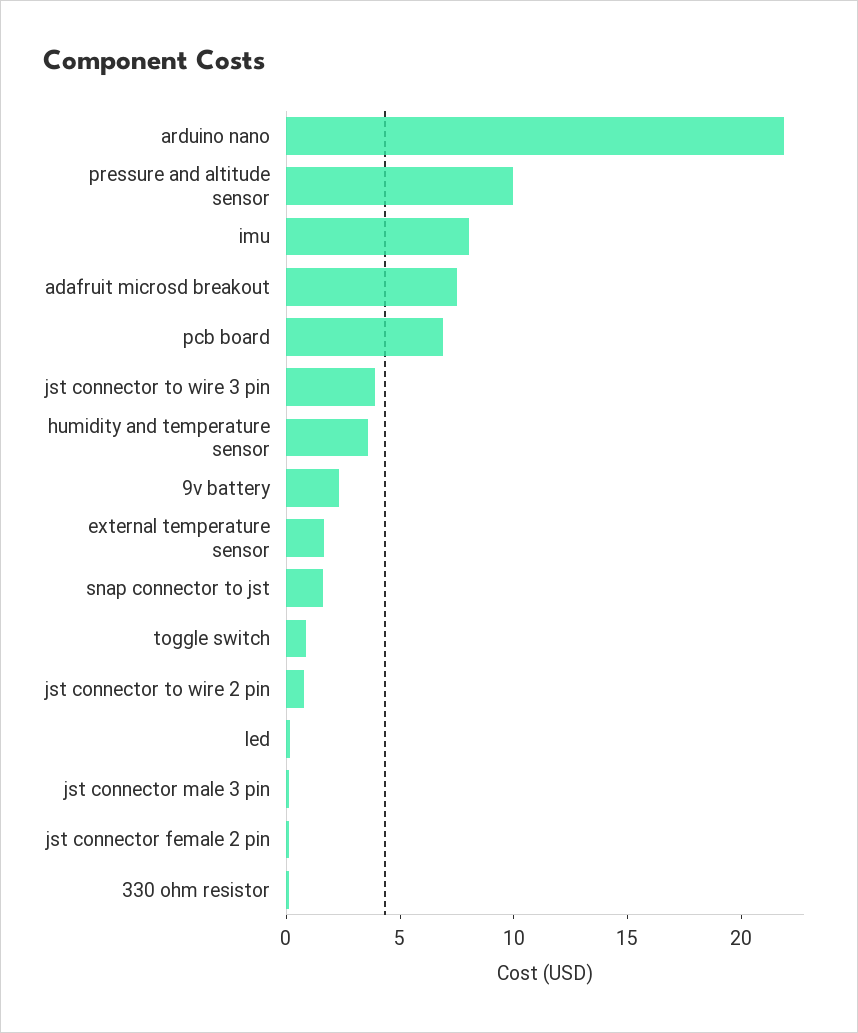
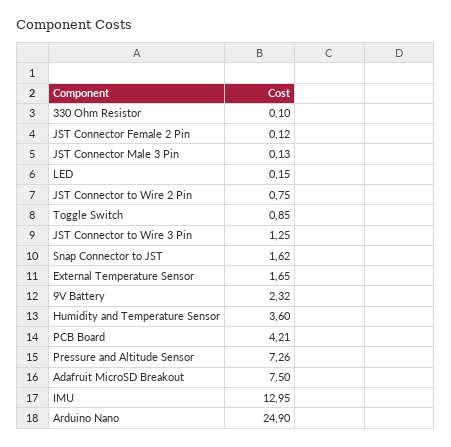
  {
-   "arduino nano": 22,
+   "arduino nano": 24.9,
-   "pressure and altitude sensor": 10,
+   "pressure and altitude sensor": 7.26,
-   "imu": 8,
+   "imu": 12.95,
    "adafruit microsd breakout": 7.5,
-   "pcb board": 7,
+   "pcb board": 4.21,
-   "jst connector to wire 3 pin": 4,
+   "jst connector to wire 3 pin": 1.25,
    "humidity and temperature sensor": 3.6,
    "9v battery": 2.32,
    "external temperature sensor": 1.65,
    "snap connector to jst": 1.62,
    "toggle switch": 0.85,
    "jst connector to wire 2 pin": 0.75,
    "led": 0.15,
    "jst connector male 3 pin": 0.13,
    "jst connector female 2 pin": 0.12,
    "330 ohm resistor": 0.1
  }

